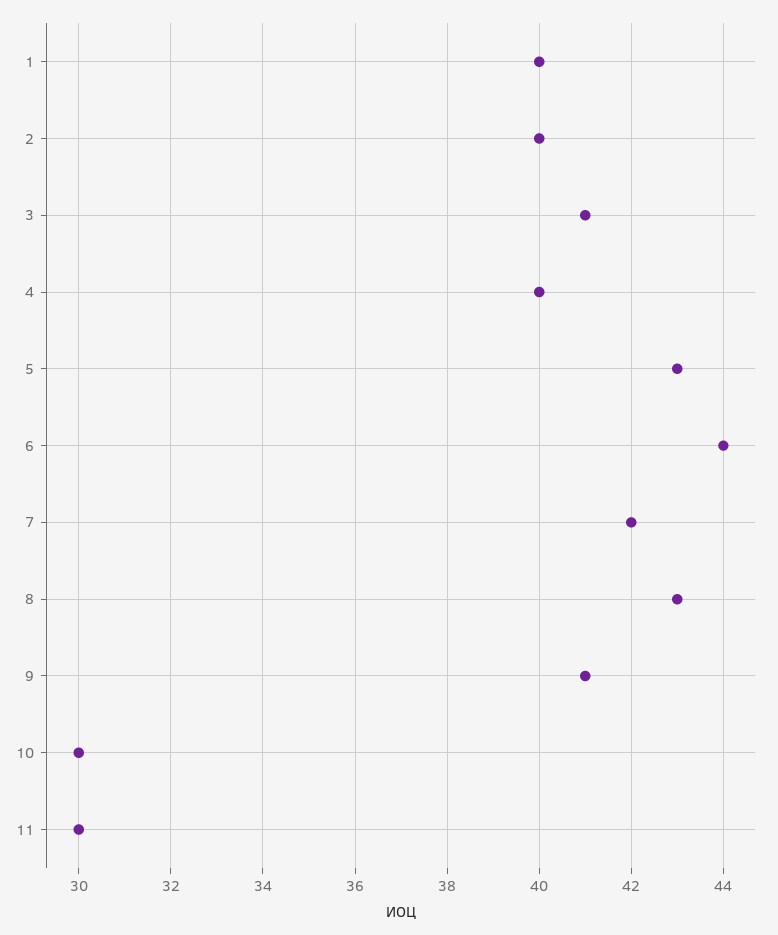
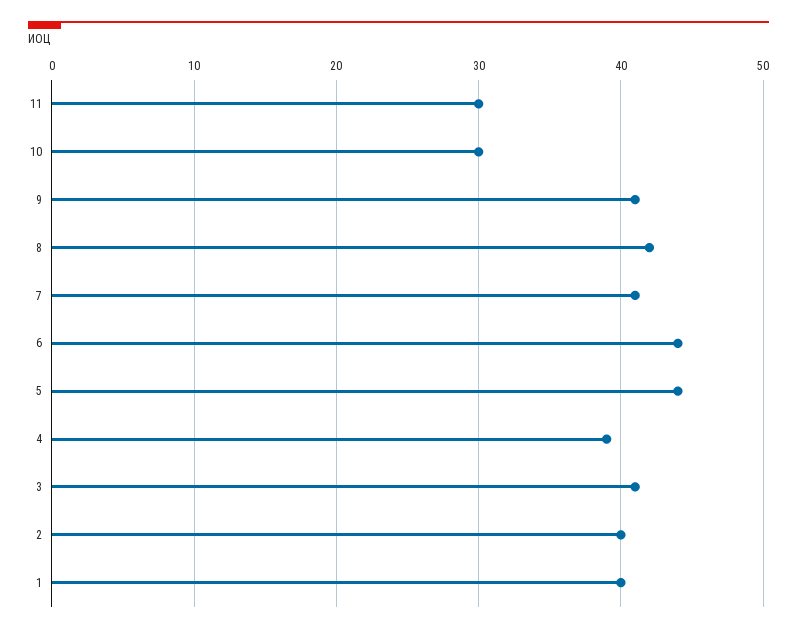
  {
    "1": 40,
    "2": 40,
    "3": 41,
-   "4": 40,
+   "4": 39,
-   "5": 43,
+   "5": 44,
    "6": 44,
-   "7": 42,
+   "7": 41,
-   "8": 43,
+   "8": 42,
    "9": 41,
    "10": 30,
    "11": 30
  }

